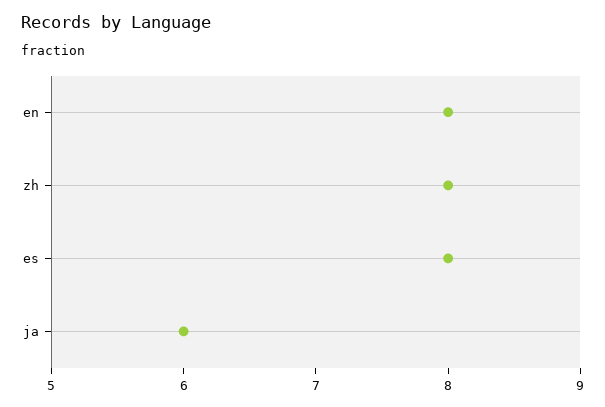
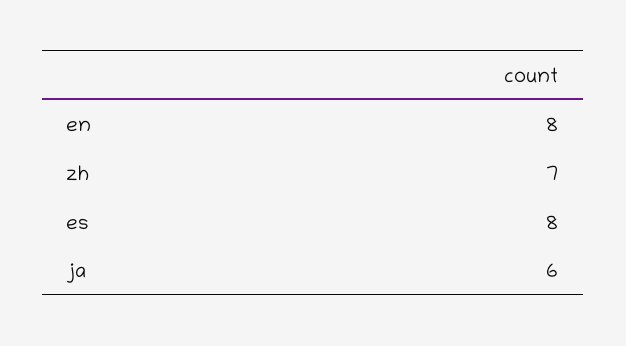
  {
    "en": 8,
-   "zh": 8,
+   "zh": 7,
    "es": 8,
    "ja": 6
  }

